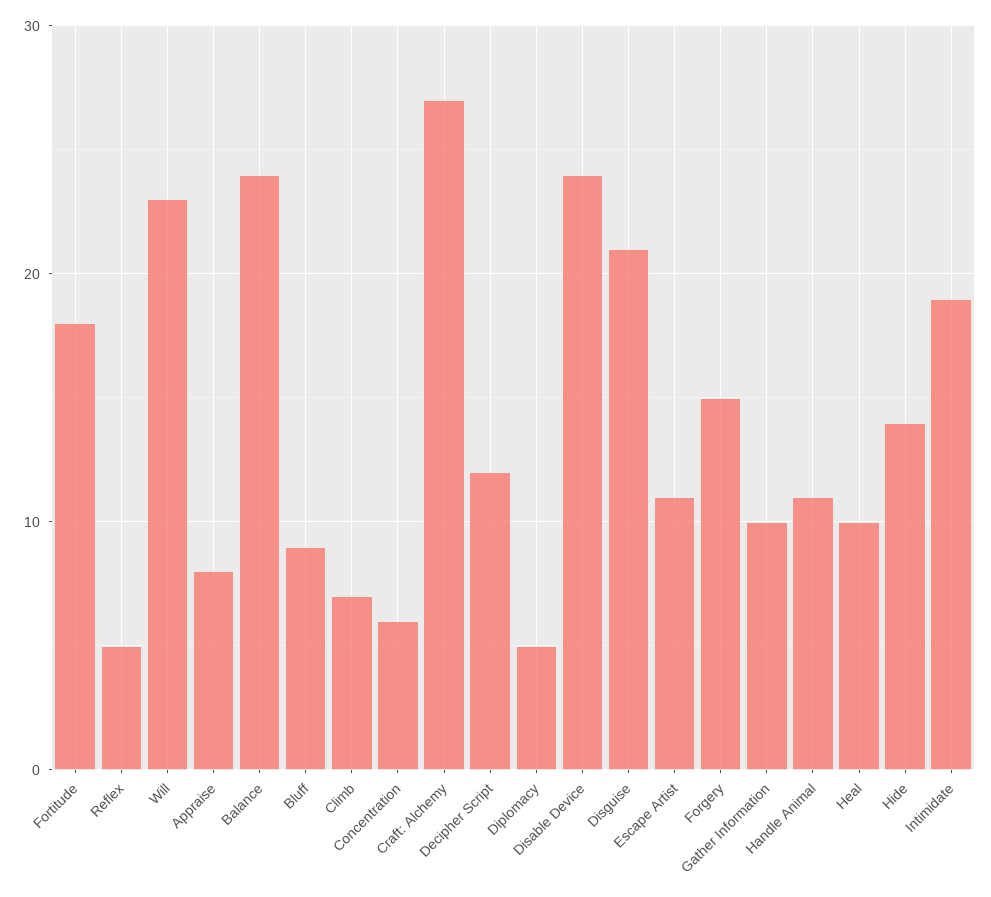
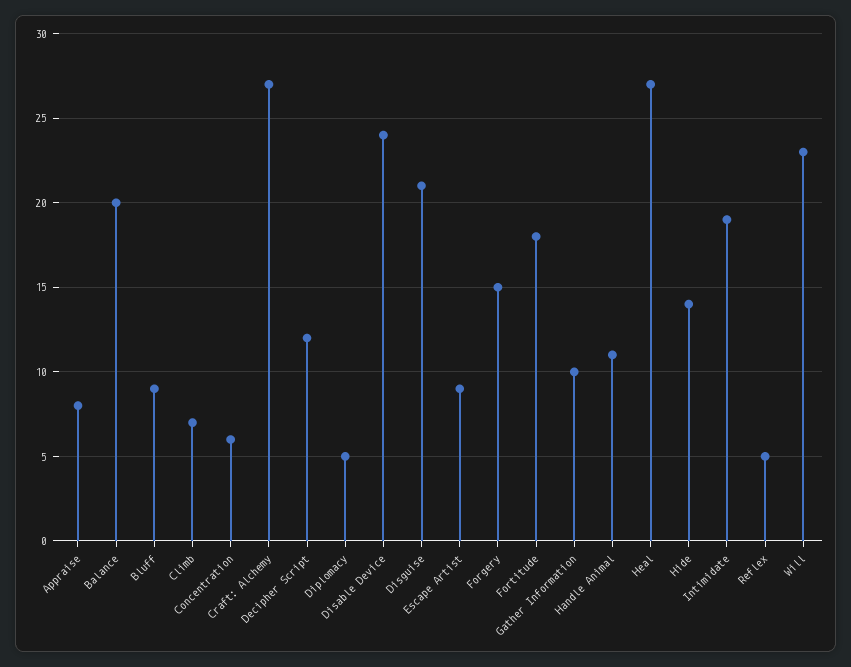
  {
    "Fortitude": 18,
    "Reflex": 5,
    "Will": 23,
    "Appraise": 8,
-   "Balance": 24,
+   "Balance": 20,
    "Bluff": 9,
    "Climb": 7,
    "Concentration": 6,
    "Craft: Alchemy": 27,
    "Decipher Script": 12,
    "Diplomacy": 5,
    "Disable Device": 24,
    "Disguise": 21,
-   "Escape Artist": 11,
+   "Escape Artist": 9,
    "Forgery": 15,
    "Gather Information": 10,
    "Handle Animal": 11,
-   "Heal": 10,
+   "Heal": 27,
    "Hide": 14,
    "Intimidate": 19
  }

